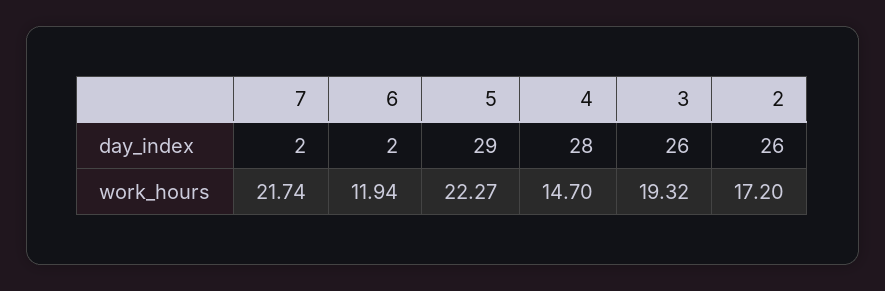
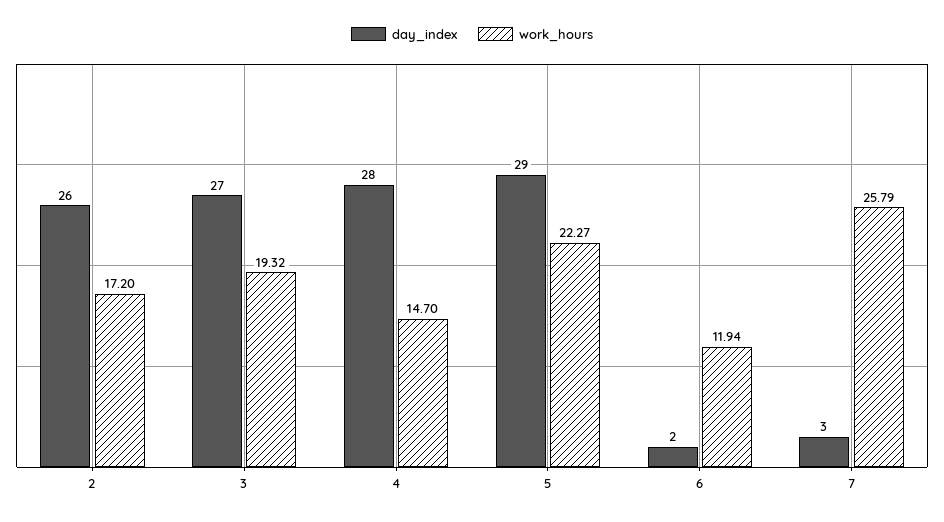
  {
    "day_index": {
-     "7": 2,
+     "7": 3,
      "6": 2,
      "5": 29,
      "4": 28,
-     "3": 26,
+     "3": 27,
      "2": 26
    },
    "work_hours": {
-     "7": 21.74,
+     "7": 25.79,
      "6": 11.94,
      "5": 22.27,
      "4": 14.7,
      "3": 19.32,
      "2": 17.2
    }
  }

